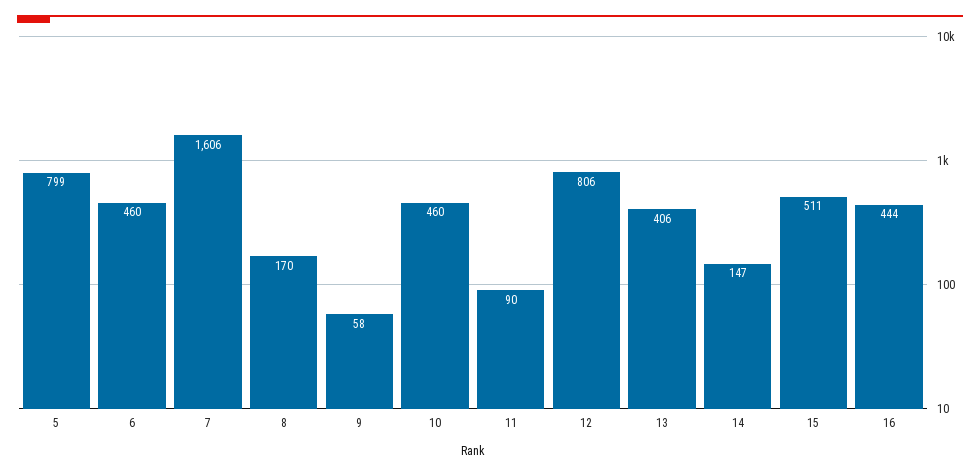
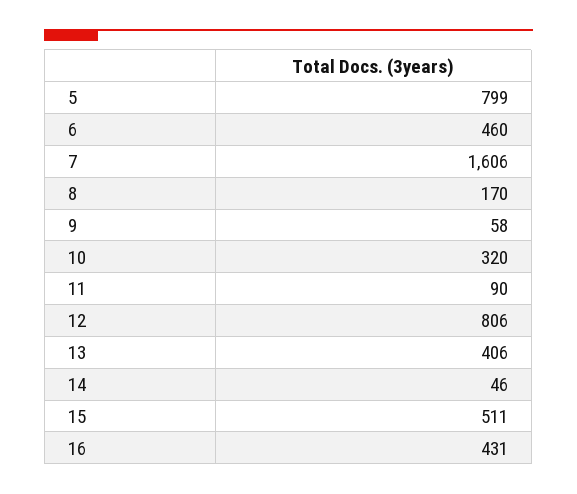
  {
    "5": 799,
    "6": 460,
    "7": 1606,
    "8": 170,
    "9": 58,
-   "10": 460,
+   "10": 320,
    "11": 90,
    "12": 806,
    "13": 406,
-   "14": 147,
+   "14": 46,
    "15": 511,
-   "16": 444
+   "16": 431
  }

